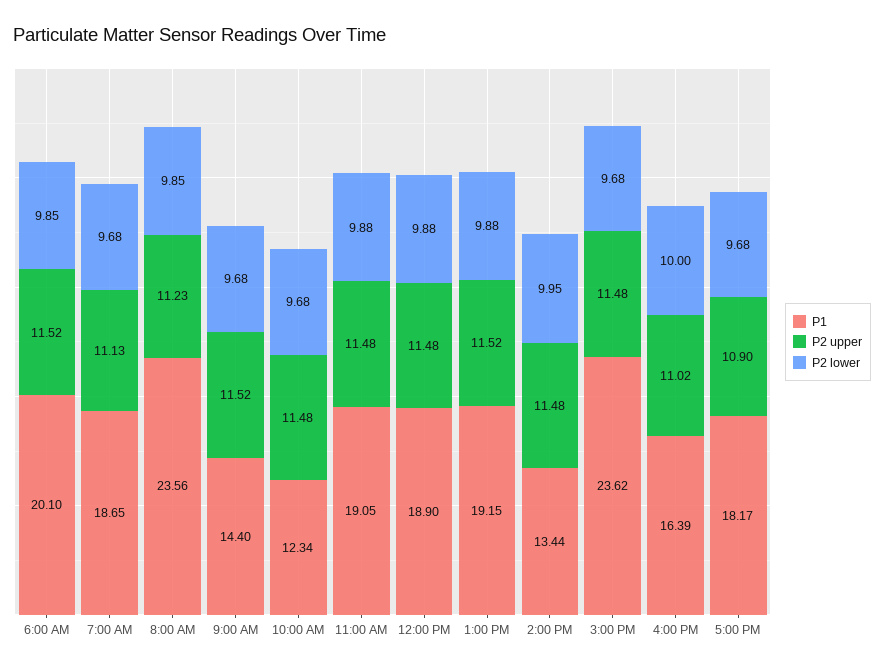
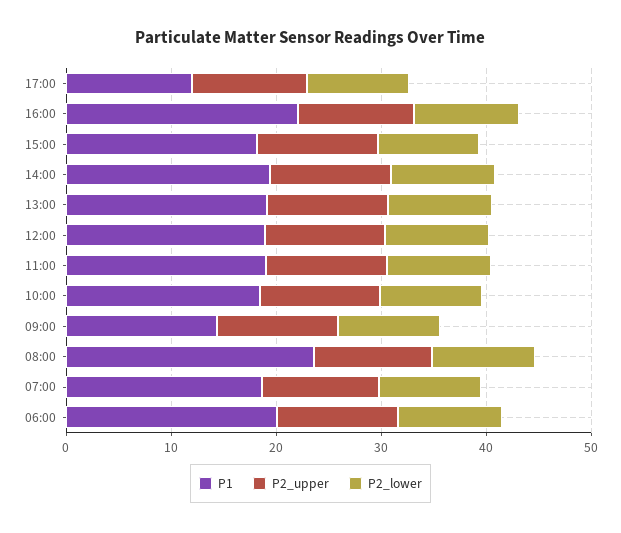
  {
    "P1": {
      "6:00 AM": 20.1,
      "7:00 AM": 18.65,
      "8:00 AM": 23.56,
      "9:00 AM": 14.4,
-     "10:00 AM": 12.34,
+     "10:00 AM": 18,
      "11:00 AM": 19.05,
      "12:00 PM": 18.9,
      "1:00 PM": 19.15,
-     "2:00 PM": 13.44,
+     "2:00 PM": 20,
-     "3:00 PM": 23.62,
+     "3:00 PM": 18,
-     "4:00 PM": 16.39,
+     "4:00 PM": 22,
-     "5:00 PM": 18.17
+     "5:00 PM": 12
    },
    "P2 upper": {
      "6:00 AM": 11.52,
      "7:00 AM": 11.13,
      "8:00 AM": 11.23,
      "9:00 AM": 11.52,
      "10:00 AM": 11.48,
      "11:00 AM": 11.48,
      "12:00 PM": 11.48,
      "1:00 PM": 11.52,
      "2:00 PM": 11.48,
      "3:00 PM": 11.48,
      "4:00 PM": 11.02,
      "5:00 PM": 10.9
    },
    "P2 lower": {
      "6:00 AM": 9.85,
      "7:00 AM": 9.68,
      "8:00 AM": 9.85,
      "9:00 AM": 9.68,
      "10:00 AM": 9.68,
      "11:00 AM": 9.88,
      "12:00 PM": 9.88,
      "1:00 PM": 9.88,
      "2:00 PM": 9.95,
      "3:00 PM": 9.68,
      "4:00 PM": 10,
      "5:00 PM": 9.68
    }
  }

